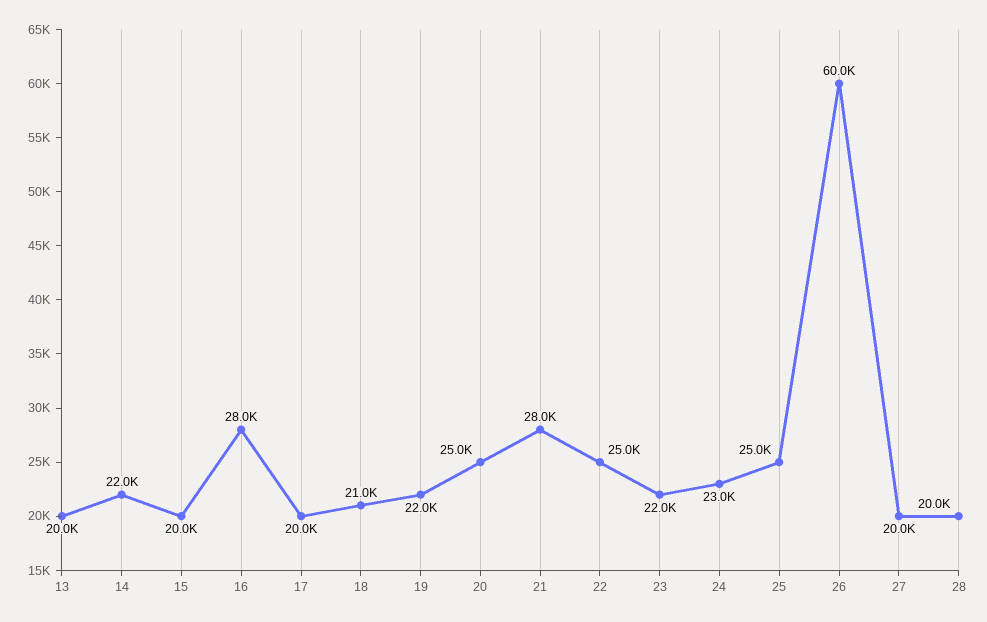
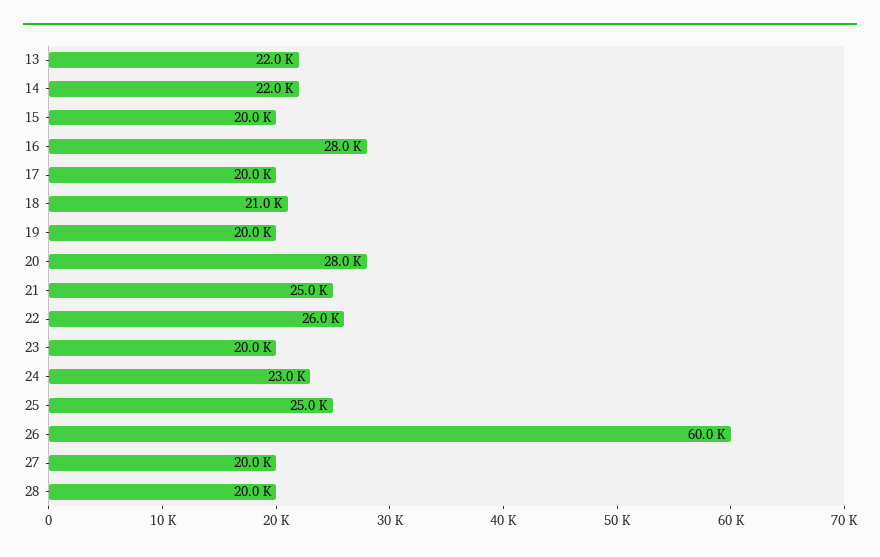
  {
-   "13": 20000,
+   "13": 22000,
    "14": 22000,
    "15": 20000,
    "16": 28000,
    "17": 20000,
    "18": 21000,
-   "19": 22000,
+   "19": 20000,
-   "20": 25000,
+   "20": 28000,
-   "21": 28000,
+   "21": 25000,
-   "22": 25000,
+   "22": 26000,
-   "23": 22000,
+   "23": 20000,
    "24": 23000,
    "25": 25000,
    "26": 60000,
    "27": 20000,
    "28": 20000
  }

